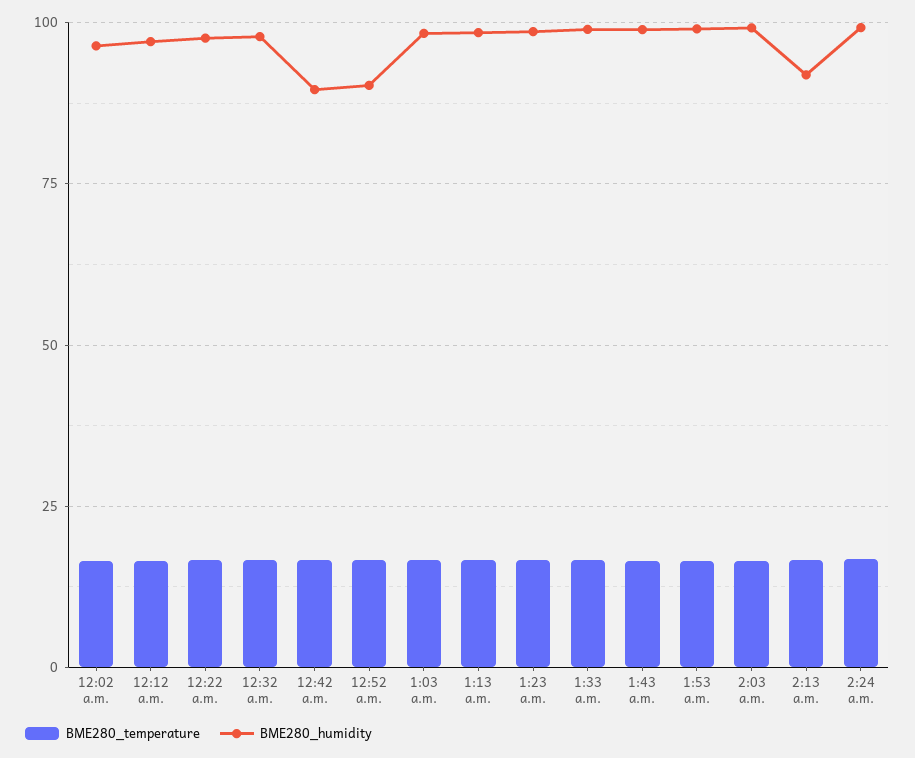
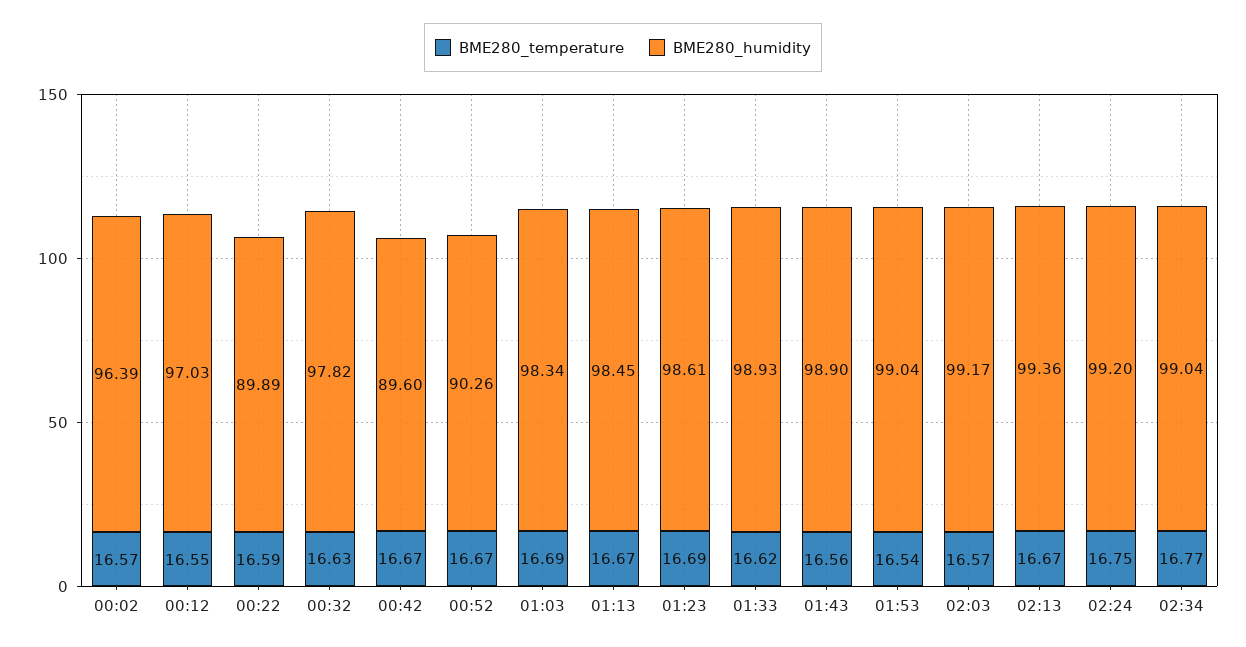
  {
    "BME280_temperature": {
      "12:02 a.m.": 16.57,
      "12:12 a.m.": 16.55,
      "12:22 a.m.": 16.59,
      "12:32 a.m.": 16.63,
      "12:42 a.m.": 16.67,
      "12:52 a.m.": 16.67,
      "1:03 a.m.": 16.69,
      "1:13 a.m.": 16.67,
      "1:23 a.m.": 16.69,
      "1:33 a.m.": 16.62,
      "1:43 a.m.": 16.56,
      "1:53 a.m.": 16.54,
      "2:03 a.m.": 16.57,
      "2:13 a.m.": 16.67,
-     "2:24 a.m.": 16.75
+     "2:24 a.m.": 16.75,
+     "02:34": 16.77
    },
    "BME280_humidity": {
      "12:02 a.m.": 96.39,
      "12:12 a.m.": 97.03,
-     "12:22 a.m.": 97.5,
+     "12:22 a.m.": 89.89,
      "12:32 a.m.": 97.82,
      "12:42 a.m.": 89.6,
      "12:52 a.m.": 90.26,
      "1:03 a.m.": 98.34,
      "1:13 a.m.": 98.45,
      "1:23 a.m.": 98.61,
      "1:33 a.m.": 98.93,
      "1:43 a.m.": 98.9,
      "1:53 a.m.": 99.04,
      "2:03 a.m.": 99.17,
-     "2:13 a.m.": 92.5,
+     "2:13 a.m.": 99.36,
-     "2:24 a.m.": 99.2
+     "2:24 a.m.": 99.2,
+     "02:34": 99.04
    }
  }

